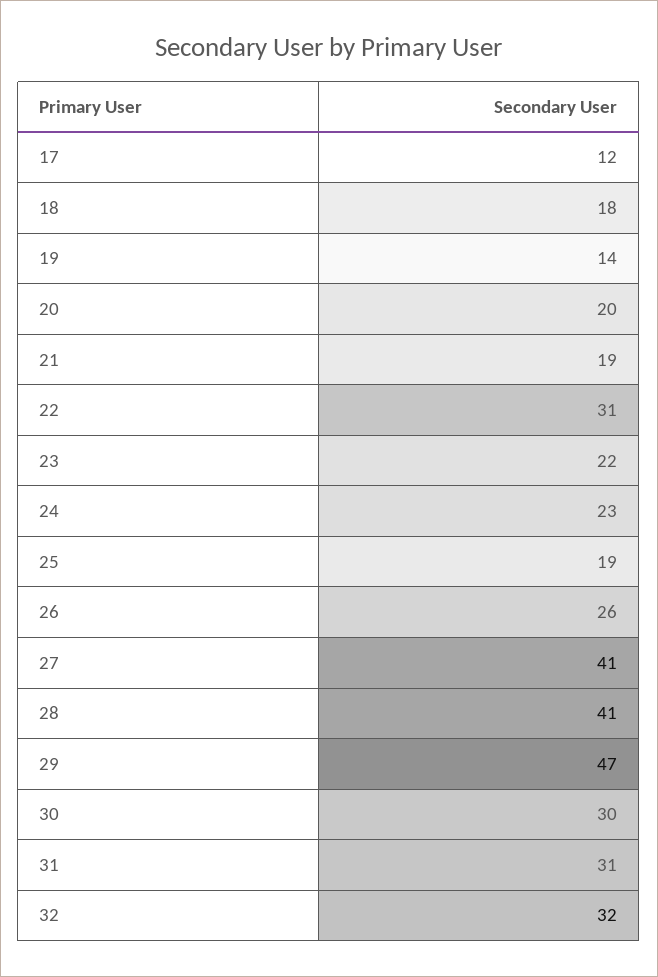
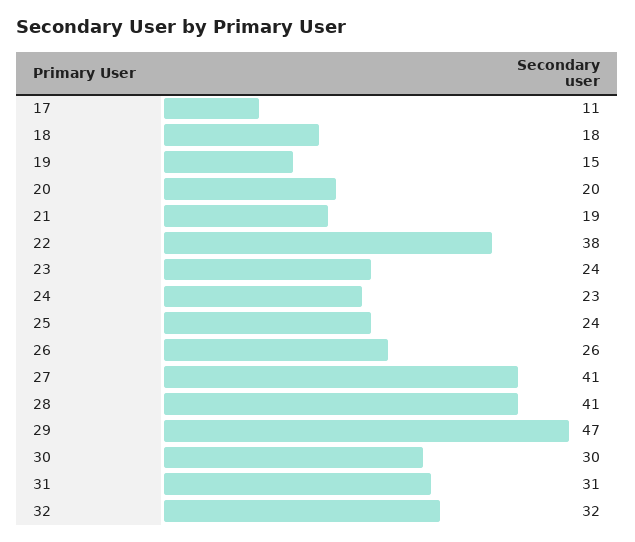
  {
-   "17": 12,
+   "17": 11,
    "18": 18,
-   "19": 14,
+   "19": 15,
    "20": 20,
    "21": 19,
-   "22": 31,
+   "22": 38,
-   "23": 22,
+   "23": 24,
    "24": 23,
-   "25": 19,
+   "25": 24,
    "26": 26,
    "27": 41,
    "28": 41,
    "29": 47,
    "30": 30,
    "31": 31,
    "32": 32
  }

